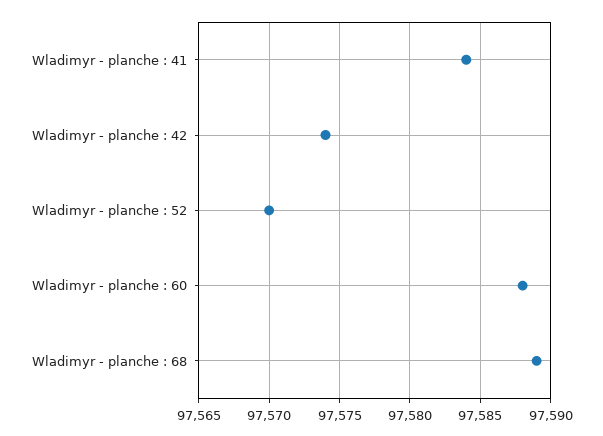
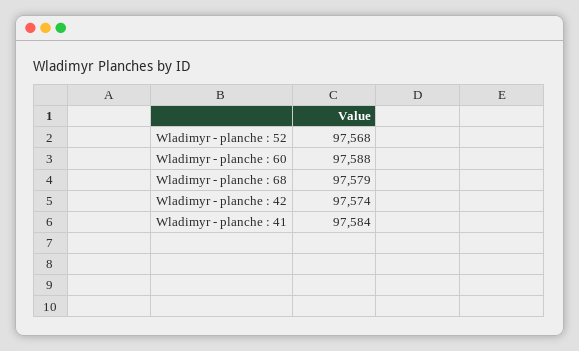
  {
    "Wladimyr - planche : 41": 97584,
    "Wladimyr - planche : 42": 97574,
-   "Wladimyr - planche : 52": 97570,
+   "Wladimyr - planche : 52": 97568,
    "Wladimyr - planche : 60": 97588,
-   "Wladimyr - planche : 68": 97589
+   "Wladimyr - planche : 68": 97579
  }

